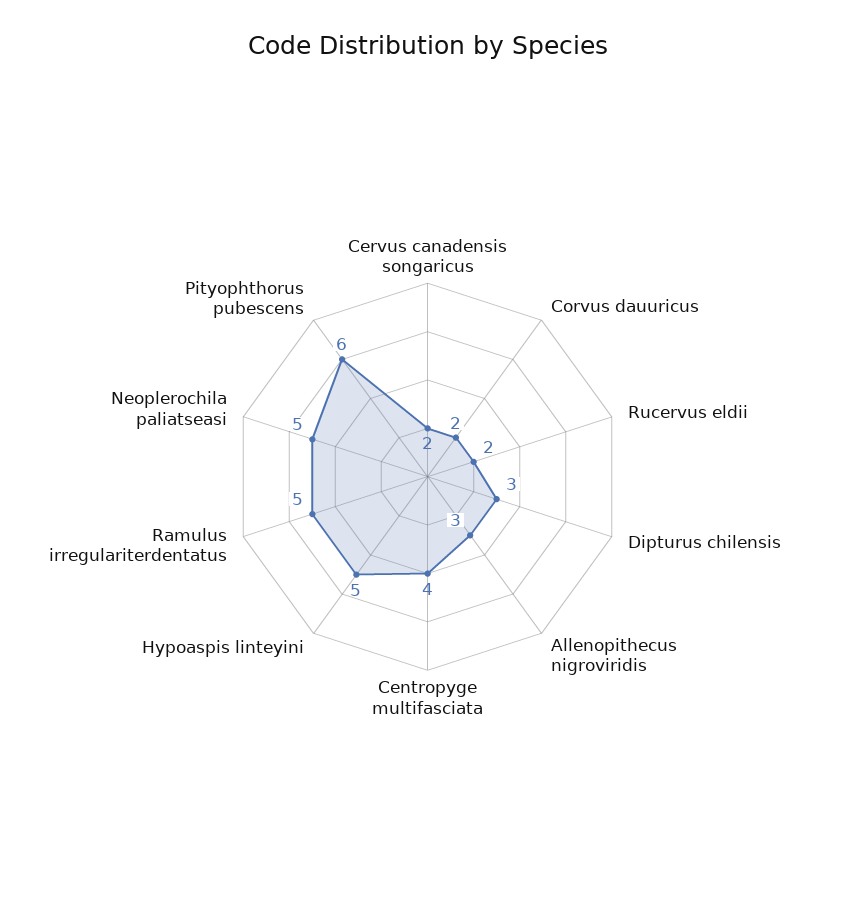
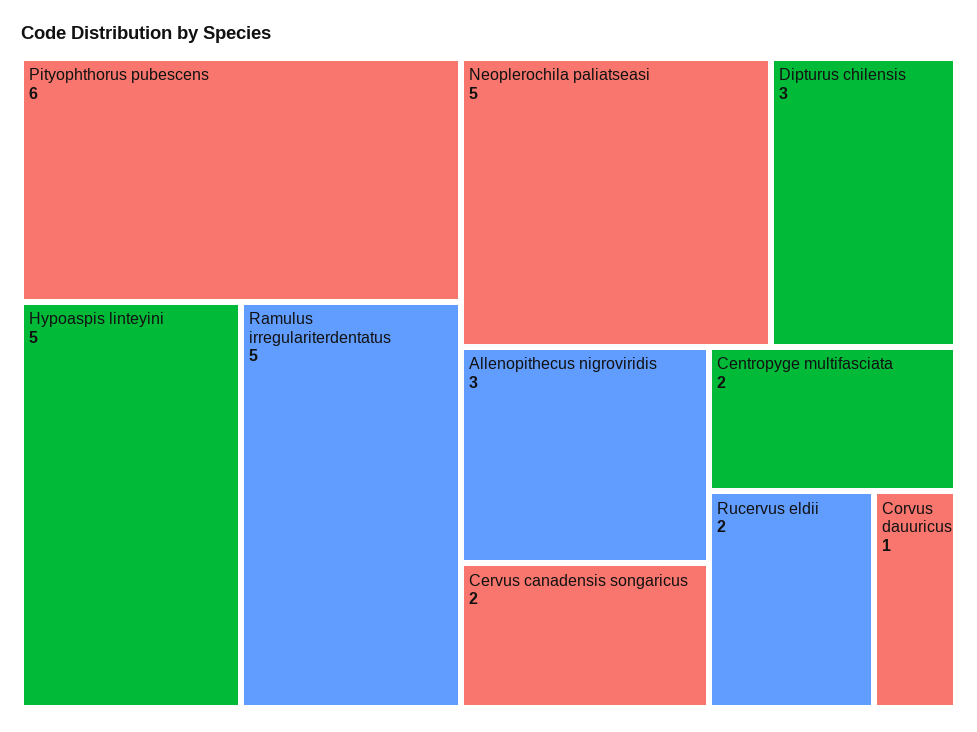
  {
    "Cervus canadensis songaricus": 2,
-   "Corvus dauuricus": 2,
+   "Corvus dauuricus": 1,
    "Rucervus eldii": 2,
    "Dipturus chilensis": 3,
    "Allenopithecus nigroviridis": 3,
-   "Centropyge multifasciata": 4,
+   "Centropyge multifasciata": 2,
    "Hypoaspis linteyini": 5,
    "Ramulus irregulariterdentatus": 5,
    "Neoplerochila paliatseasi": 5,
    "Pityophthorus pubescens": 6
  }

